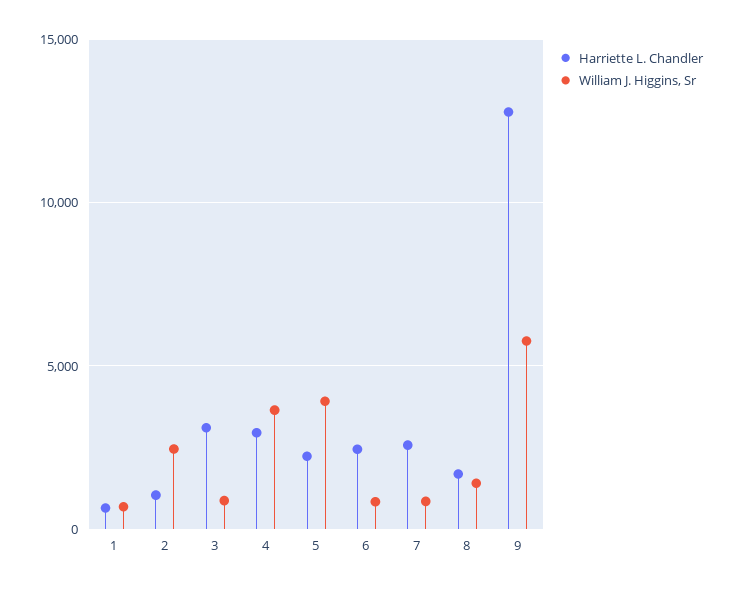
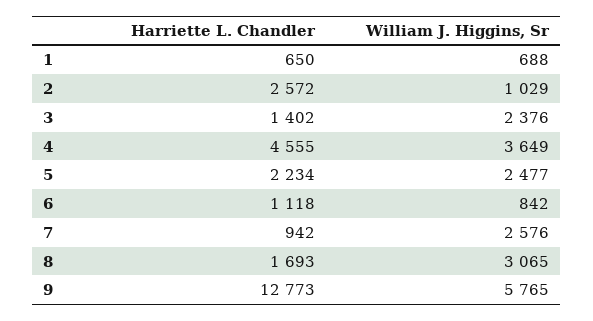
  {
    "Harriette L. Chandler": {
      "1": 650,
-     "2": 1000,
+     "2": 2572,
-     "3": 3000,
+     "3": 1402,
-     "4": 3000,
+     "4": 4555,
      "5": 2234,
-     "6": 2500,
+     "6": 1118,
-     "7": 2500,
+     "7": 942,
      "8": 1693,
      "9": 12773
    },
    "William J. Higgins, Sr": {
      "1": 688,
-     "2": 2500,
+     "2": 1029,
-     "3": 1000,
+     "3": 2376,
      "4": 3649,
-     "5": 4000,
+     "5": 2477,
      "6": 842,
-     "7": 1000,
+     "7": 2576,
-     "8": 1500,
+     "8": 3065,
      "9": 5765
    }
  }

